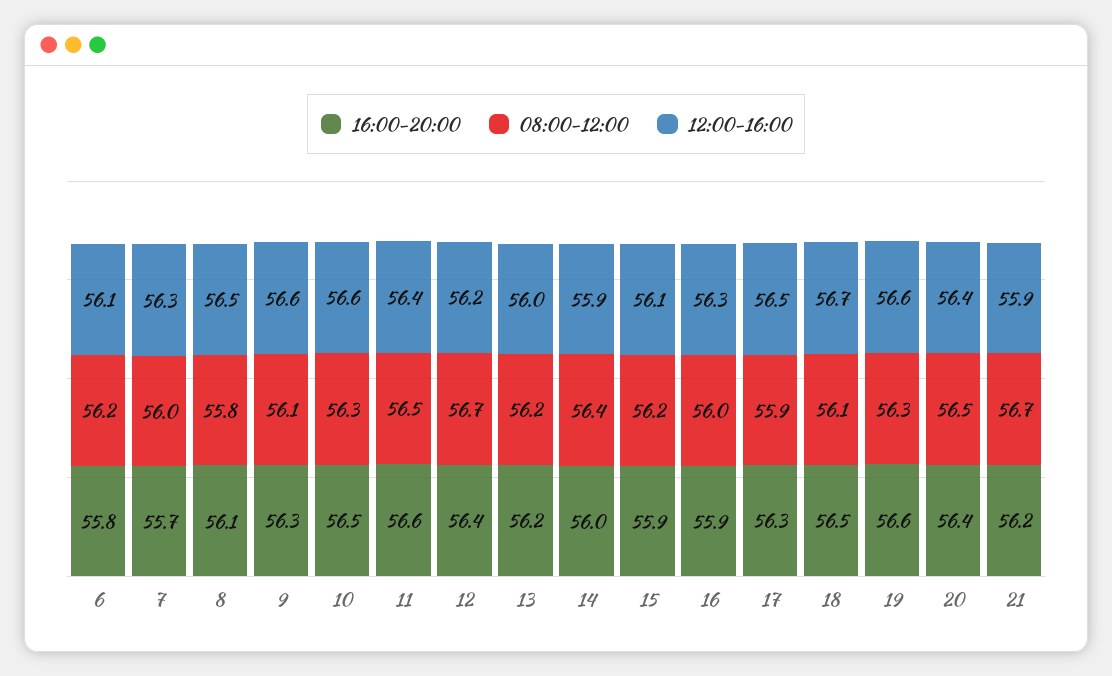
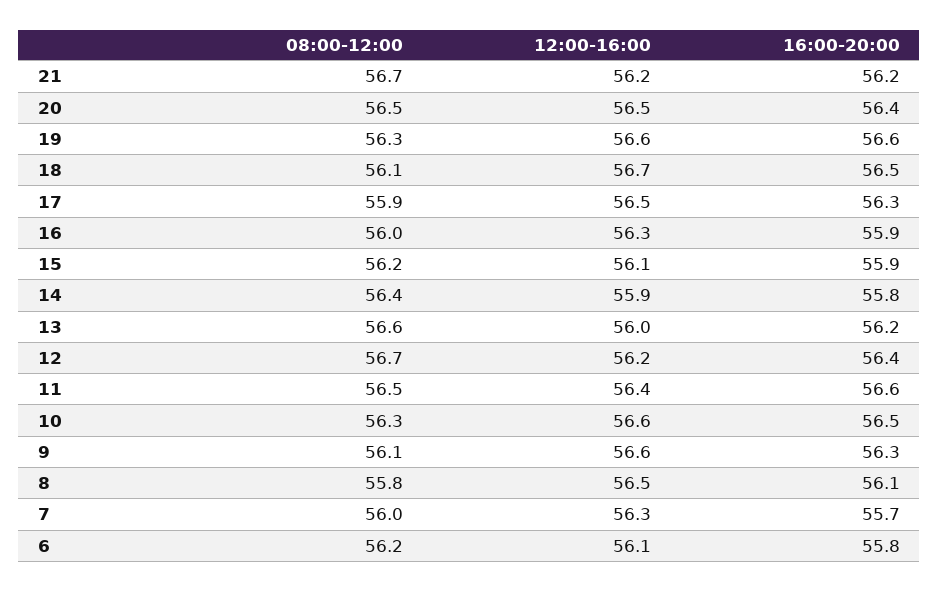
  {
    "16:00-20:00": {
      "6": 55.8,
      "7": 55.7,
      "8": 56.1,
      "9": 56.3,
      "10": 56.5,
      "11": 56.6,
      "12": 56.4,
      "13": 56.2,
-     "14": 56,
+     "14": 55.8,
      "15": 55.9,
      "16": 55.9,
      "17": 56.3,
      "18": 56.5,
      "19": 56.6,
      "20": 56.4,
      "21": 56.2
    },
    "08:00-12:00": {
      "6": 56.2,
      "7": 56,
      "8": 55.8,
      "9": 56.1,
      "10": 56.3,
      "11": 56.5,
      "12": 56.7,
-     "13": 56.2,
+     "13": 56.6,
      "14": 56.4,
      "15": 56.2,
      "16": 56,
      "17": 55.9,
      "18": 56.1,
      "19": 56.3,
      "20": 56.5,
      "21": 56.7
    },
    "12:00-16:00": {
      "6": 56.1,
      "7": 56.3,
      "8": 56.5,
      "9": 56.6,
      "10": 56.6,
      "11": 56.4,
      "12": 56.2,
      "13": 56,
      "14": 55.9,
      "15": 56.1,
      "16": 56.3,
      "17": 56.5,
      "18": 56.7,
      "19": 56.6,
-     "20": 56.4,
+     "20": 56.5,
-     "21": 55.9
+     "21": 56.2
    }
  }

